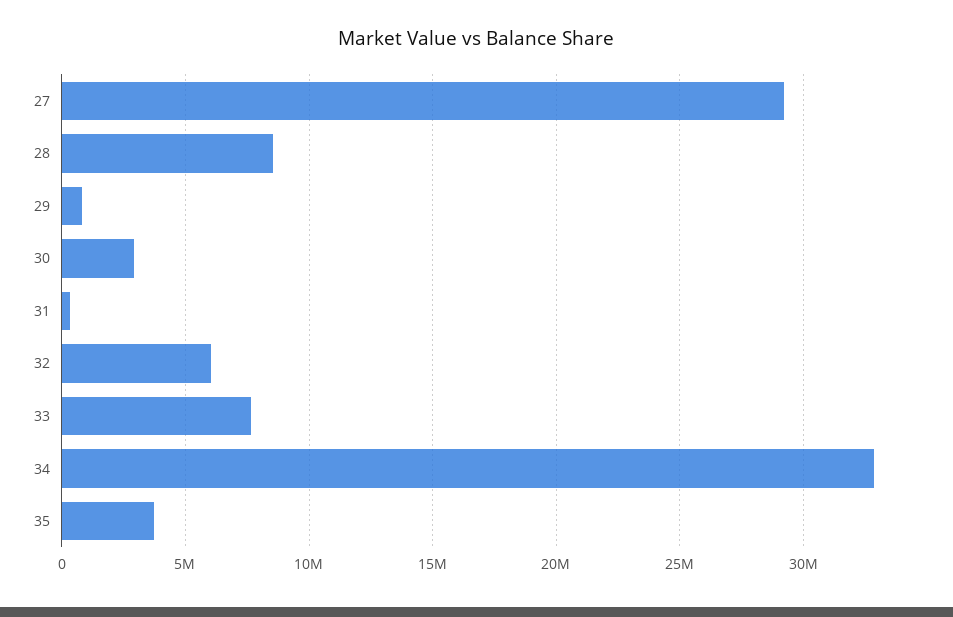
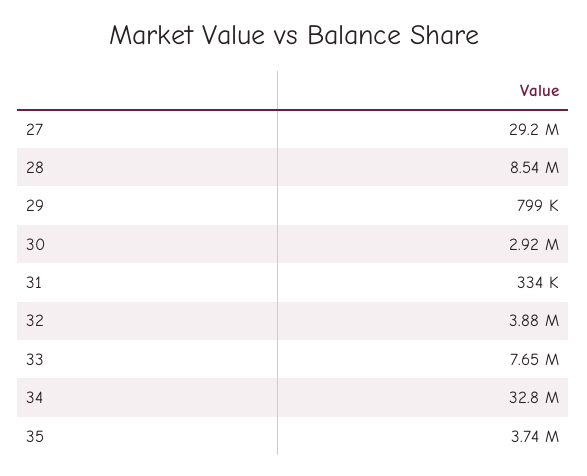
  {
    "27": 29200000,
    "28": 8540000,
    "29": 799000,
    "30": 2920000,
    "31": 334000,
-   "32": 6000000,
+   "32": 3880000,
    "33": 7650000,
    "34": 32800000,
    "35": 3740000
  }

